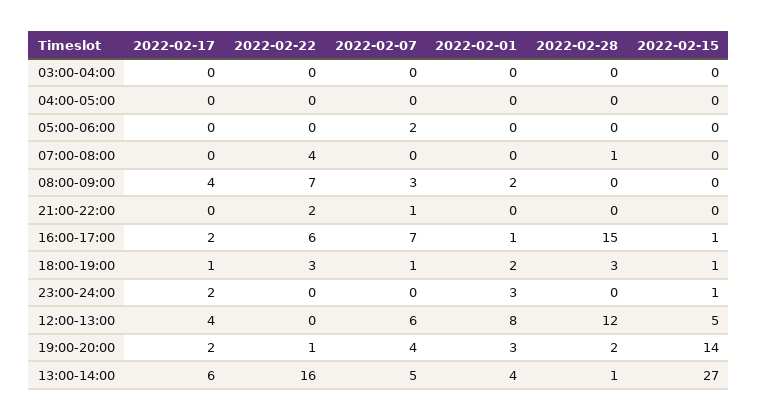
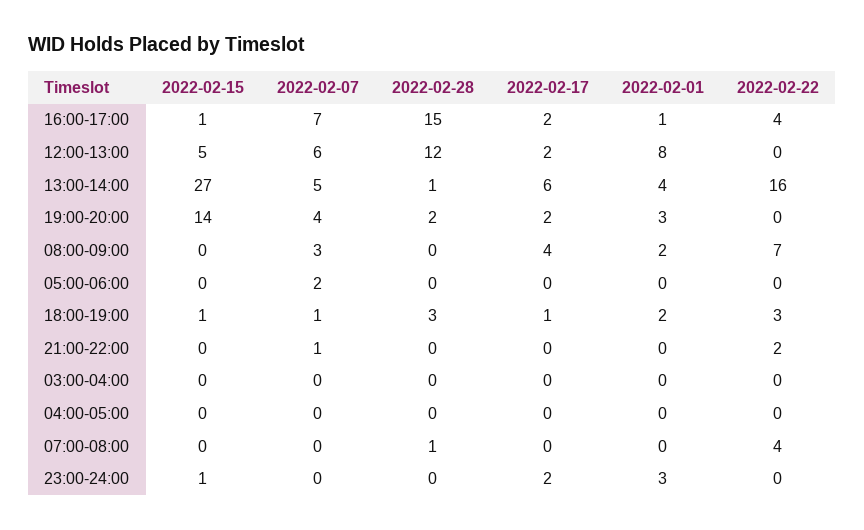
  {
    "2022-02-17": {
      "03:00-04:00": 0,
      "04:00-05:00": 0,
      "05:00-06:00": 0,
      "07:00-08:00": 0,
      "08:00-09:00": 4,
      "21:00-22:00": 0,
      "16:00-17:00": 2,
      "18:00-19:00": 1,
      "23:00-24:00": 2,
-     "12:00-13:00": 4,
+     "12:00-13:00": 2,
      "19:00-20:00": 2,
      "13:00-14:00": 6
    },
    "2022-02-22": {
      "03:00-04:00": 0,
      "04:00-05:00": 0,
      "05:00-06:00": 0,
      "07:00-08:00": 4,
      "08:00-09:00": 7,
      "21:00-22:00": 2,
-     "16:00-17:00": 6,
+     "16:00-17:00": 4,
      "18:00-19:00": 3,
      "23:00-24:00": 0,
      "12:00-13:00": 0,
-     "19:00-20:00": 1,
+     "19:00-20:00": 0,
      "13:00-14:00": 16
    },
    "2022-02-07": {
      "03:00-04:00": 0,
      "04:00-05:00": 0,
      "05:00-06:00": 2,
      "07:00-08:00": 0,
      "08:00-09:00": 3,
      "21:00-22:00": 1,
      "16:00-17:00": 7,
      "18:00-19:00": 1,
      "23:00-24:00": 0,
      "12:00-13:00": 6,
      "19:00-20:00": 4,
      "13:00-14:00": 5
    },
    "2022-02-01": {
      "03:00-04:00": 0,
      "04:00-05:00": 0,
      "05:00-06:00": 0,
      "07:00-08:00": 0,
      "08:00-09:00": 2,
      "21:00-22:00": 0,
      "16:00-17:00": 1,
      "18:00-19:00": 2,
      "23:00-24:00": 3,
      "12:00-13:00": 8,
      "19:00-20:00": 3,
      "13:00-14:00": 4
    },
    "2022-02-28": {
      "03:00-04:00": 0,
      "04:00-05:00": 0,
      "05:00-06:00": 0,
      "07:00-08:00": 1,
      "08:00-09:00": 0,
      "21:00-22:00": 0,
      "16:00-17:00": 15,
      "18:00-19:00": 3,
      "23:00-24:00": 0,
      "12:00-13:00": 12,
      "19:00-20:00": 2,
      "13:00-14:00": 1
    },
    "2022-02-15": {
      "03:00-04:00": 0,
      "04:00-05:00": 0,
      "05:00-06:00": 0,
      "07:00-08:00": 0,
      "08:00-09:00": 0,
      "21:00-22:00": 0,
      "16:00-17:00": 1,
      "18:00-19:00": 1,
      "23:00-24:00": 1,
      "12:00-13:00": 5,
      "19:00-20:00": 14,
      "13:00-14:00": 27
    }
  }

